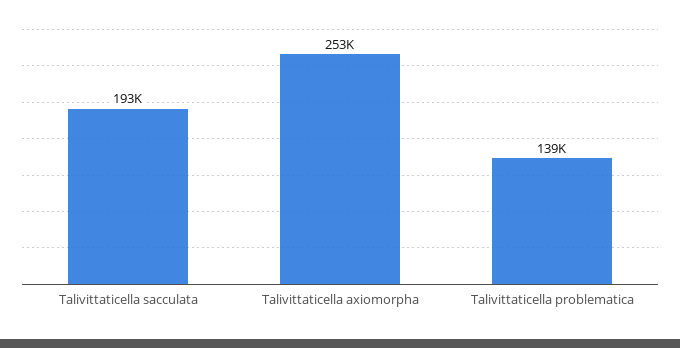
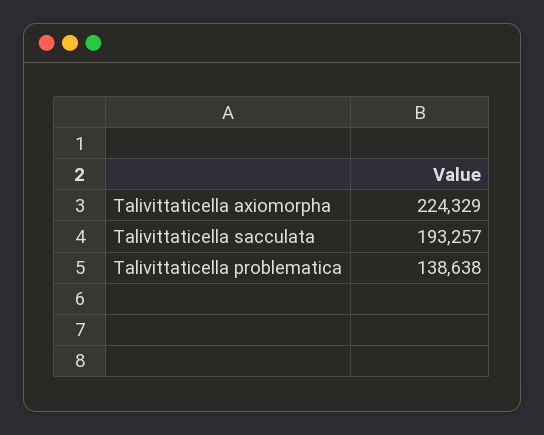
  {
    "Talivittaticella sacculata": 193257,
-   "Talivittaticella axiomorpha": 253000,
+   "Talivittaticella axiomorpha": 224329,
    "Talivittaticella problematica": 138638
  }

